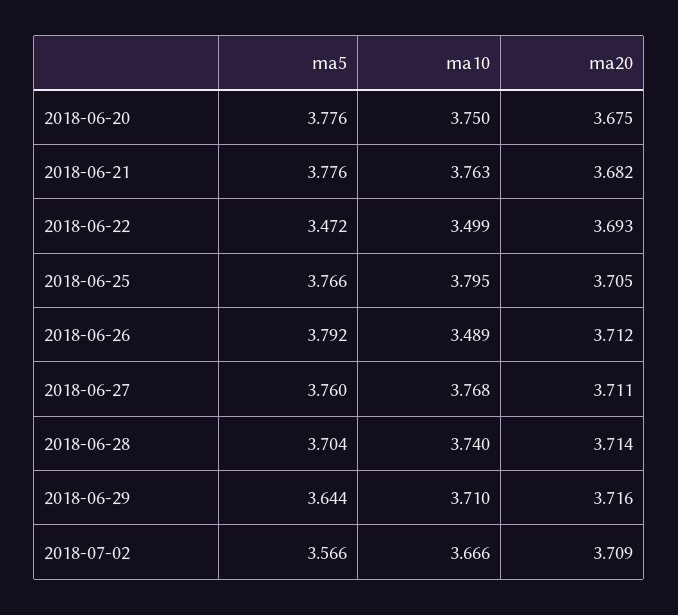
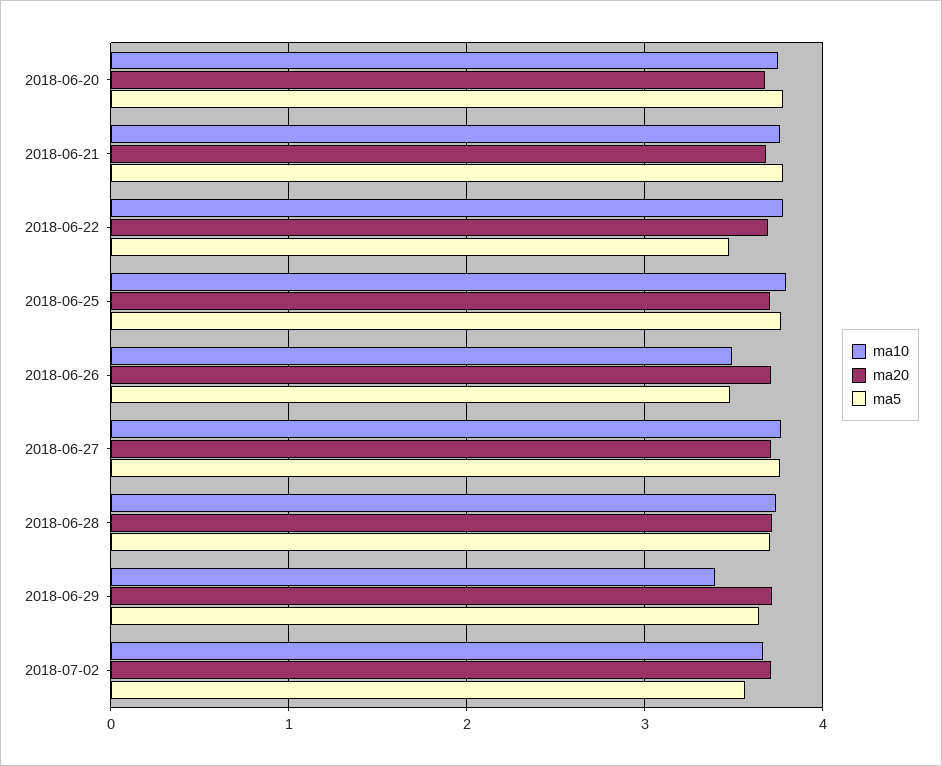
  {
    "ma5": {
      "2018-06-20": 3.776,
      "2018-06-21": 3.776,
      "2018-06-22": 3.472,
      "2018-06-25": 3.766,
-     "2018-06-26": 3.792,
+     "2018-06-26": 3.5,
      "2018-06-27": 3.76,
      "2018-06-28": 3.704,
      "2018-06-29": 3.644,
      "2018-07-02": 3.566
    },
    "ma10": {
      "2018-06-20": 3.75,
      "2018-06-21": 3.763,
-     "2018-06-22": 3.499,
+     "2018-06-22": 3.8,
      "2018-06-25": 3.795,
      "2018-06-26": 3.489,
      "2018-06-27": 3.768,
      "2018-06-28": 3.74,
-     "2018-06-29": 3.71,
+     "2018-06-29": 3.4,
      "2018-07-02": 3.666
    },
    "ma20": {
      "2018-06-20": 3.675,
      "2018-06-21": 3.682,
      "2018-06-22": 3.693,
      "2018-06-25": 3.705,
      "2018-06-26": 3.712,
      "2018-06-27": 3.711,
      "2018-06-28": 3.714,
      "2018-06-29": 3.716,
      "2018-07-02": 3.709
    }
  }

